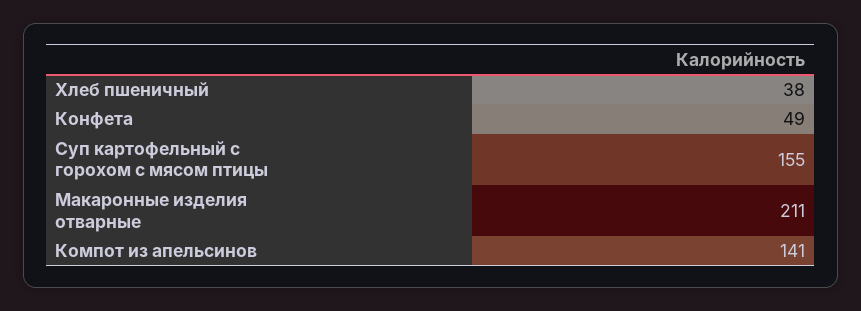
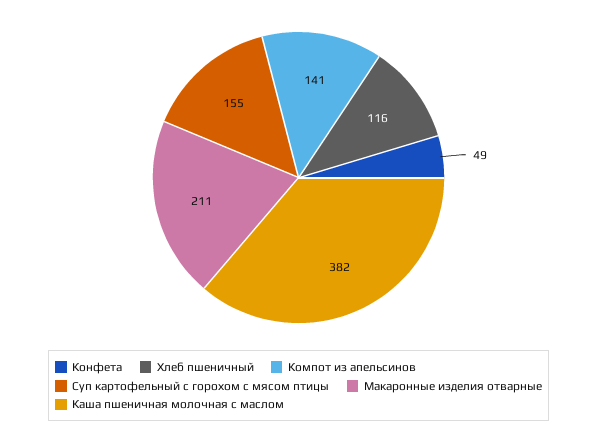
  {
-   "Хлеб пшеничный": 38,
+   "Хлеб пшеничный": 116,
    "Конфета": 49,
    "Суп картофельный с горохом с мясом птицы": 155,
    "Макаронные изделия отварные": 211,
-   "Компот из апельсинов": 141
+   "Компот из апельсинов": 141,
+   "Каша пшеничная молочная с маслом": 382
  }

